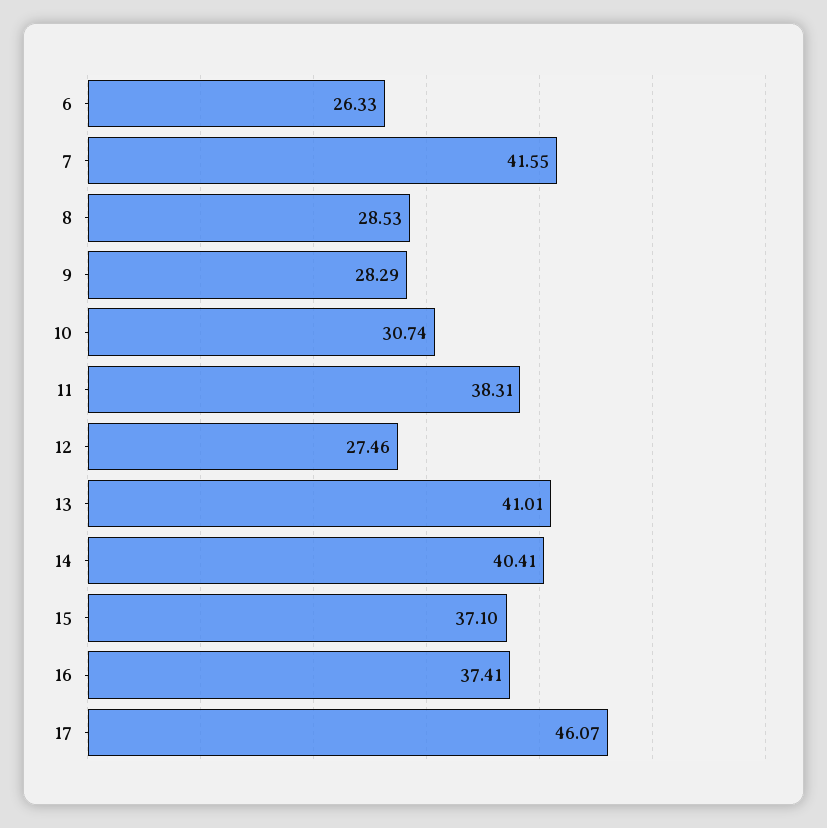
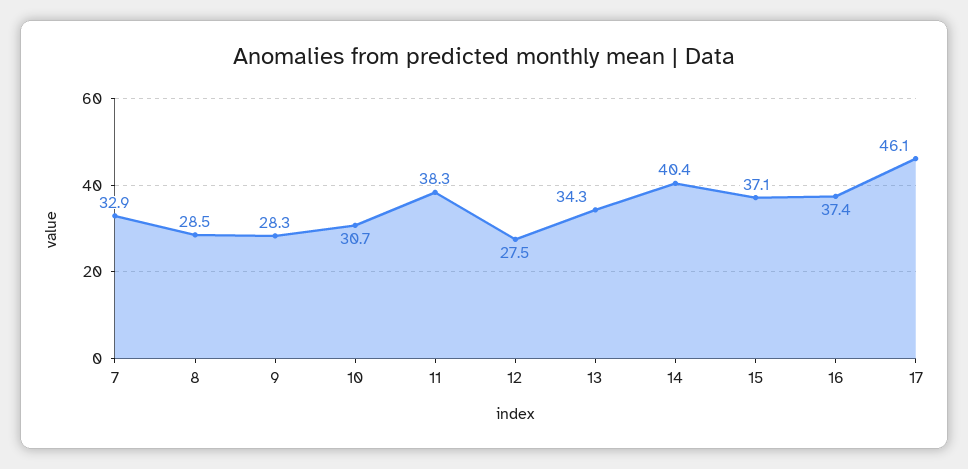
  {
-   "6": 26.33,
-   "7": 41.55,
+   "7": 32.9,
    "8": 28.53,
    "9": 28.29,
    "10": 30.74,
    "11": 38.31,
    "12": 27.46,
-   "13": 41.01,
+   "13": 34.3,
    "14": 40.41,
    "15": 37.1,
    "16": 37.41,
    "17": 46.07
  }

